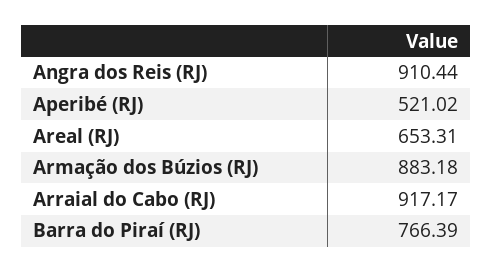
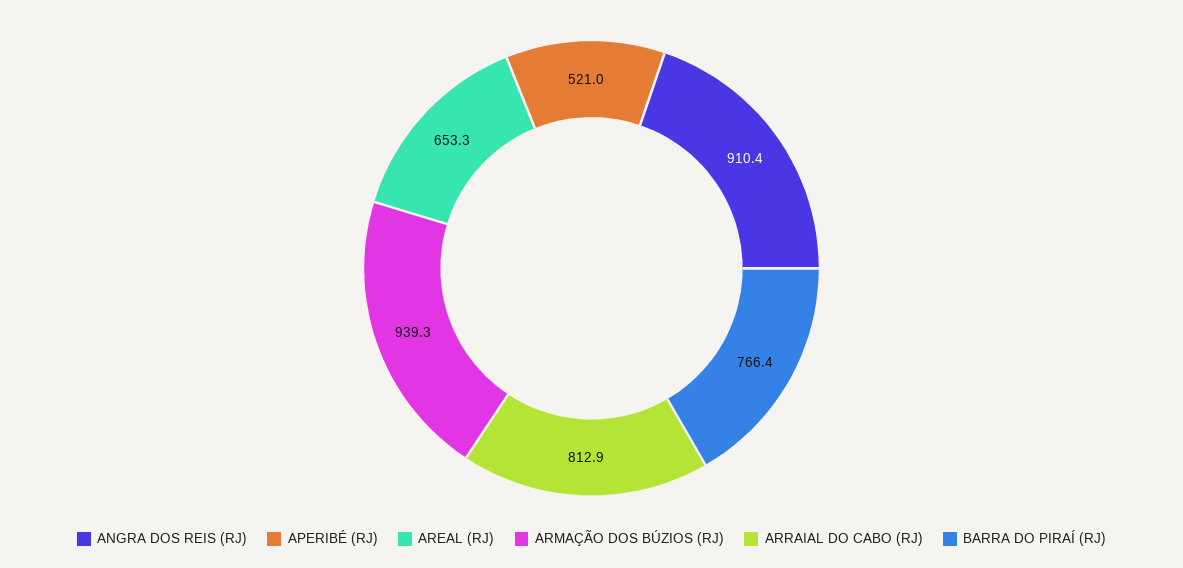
  {
    "Angra dos Reis (RJ)": 910.44,
    "Aperibé (RJ)": 521.02,
    "Areal (RJ)": 653.31,
-   "Armação dos Búzios (RJ)": 883.18,
+   "Armação dos Búzios (RJ)": 939.3,
-   "Arraial do Cabo (RJ)": 917.17,
+   "Arraial do Cabo (RJ)": 812.9,
    "Barra do Piraí (RJ)": 766.39
  }

